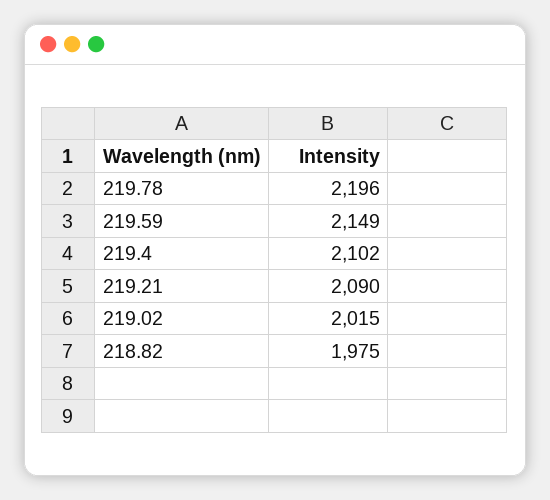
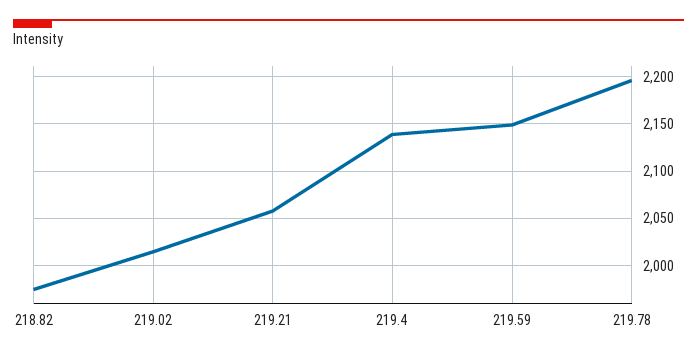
  {
    "219.78": 2196,
    "219.59": 2149,
-   "219.4": 2102,
+   "219.4": 2140,
-   "219.21": 2090,
+   "219.21": 2060,
    "219.02": 2015,
    "218.82": 1975
  }

